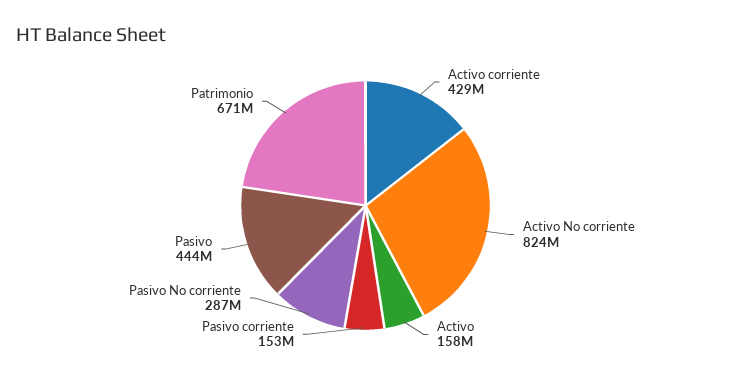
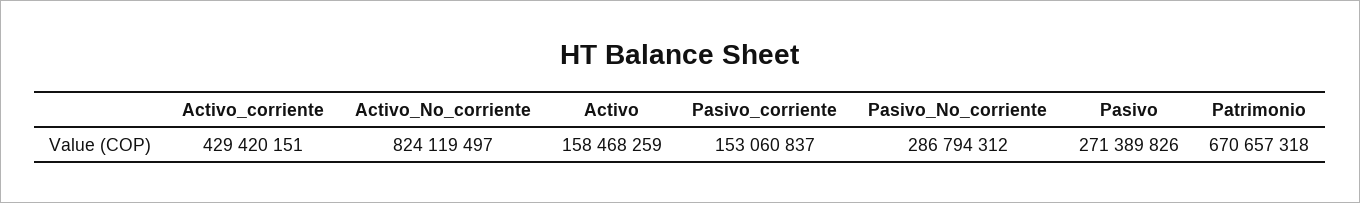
  {
    "Activo corriente": 429420151,
    "Activo No corriente": 824119497,
    "Activo": 158468259,
    "Pasivo corriente": 153060837,
    "Pasivo No corriente": 286794312,
-   "Pasivo": 444000000,
+   "Pasivo": 271389826,
    "Patrimonio": 670657318
  }

